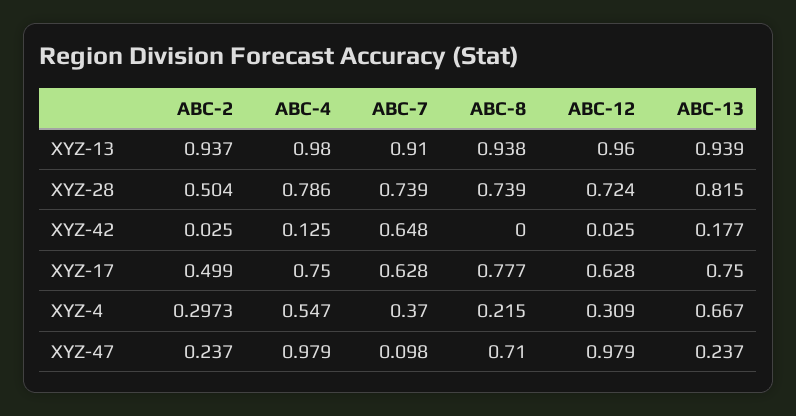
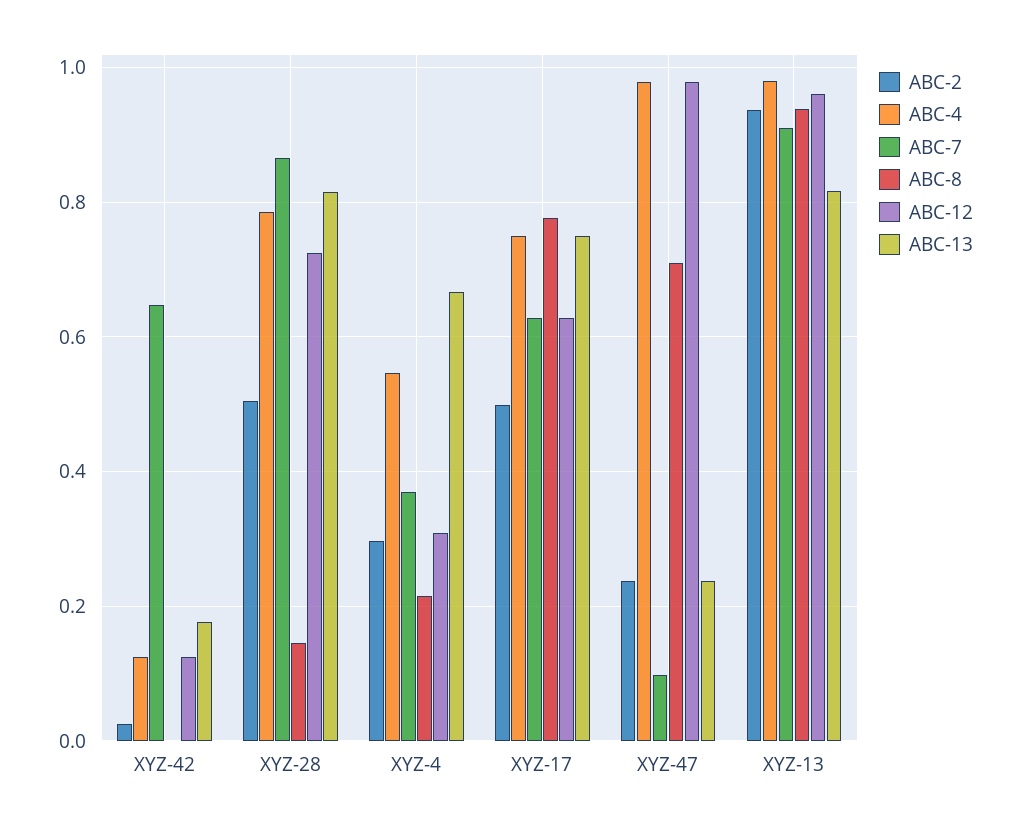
  {
    "ABC-2": {
      "XYZ-13": 0.937,
      "XYZ-28": 0.504,
      "XYZ-42": 0.025,
      "XYZ-17": 0.499,
      "XYZ-4": 0.2973,
      "XYZ-47": 0.237
    },
    "ABC-4": {
      "XYZ-13": 0.98,
      "XYZ-28": 0.786,
      "XYZ-42": 0.125,
      "XYZ-17": 0.75,
      "XYZ-4": 0.547,
      "XYZ-47": 0.979
    },
    "ABC-7": {
      "XYZ-13": 0.91,
-     "XYZ-28": 0.739,
+     "XYZ-28": 0.86,
      "XYZ-42": 0.648,
      "XYZ-17": 0.628,
      "XYZ-4": 0.37,
      "XYZ-47": 0.098
    },
    "ABC-8": {
      "XYZ-13": 0.938,
-     "XYZ-28": 0.739,
+     "XYZ-28": 0.14,
      "XYZ-42": 0,
      "XYZ-17": 0.777,
      "XYZ-4": 0.215,
      "XYZ-47": 0.71
    },
    "ABC-12": {
      "XYZ-13": 0.96,
      "XYZ-28": 0.724,
-     "XYZ-42": 0.025,
+     "XYZ-42": 0.12,
      "XYZ-17": 0.628,
      "XYZ-4": 0.309,
      "XYZ-47": 0.979
    },
    "ABC-13": {
-     "XYZ-13": 0.939,
+     "XYZ-13": 0.82,
      "XYZ-28": 0.815,
      "XYZ-42": 0.177,
      "XYZ-17": 0.75,
      "XYZ-4": 0.667,
      "XYZ-47": 0.237
    }
  }

